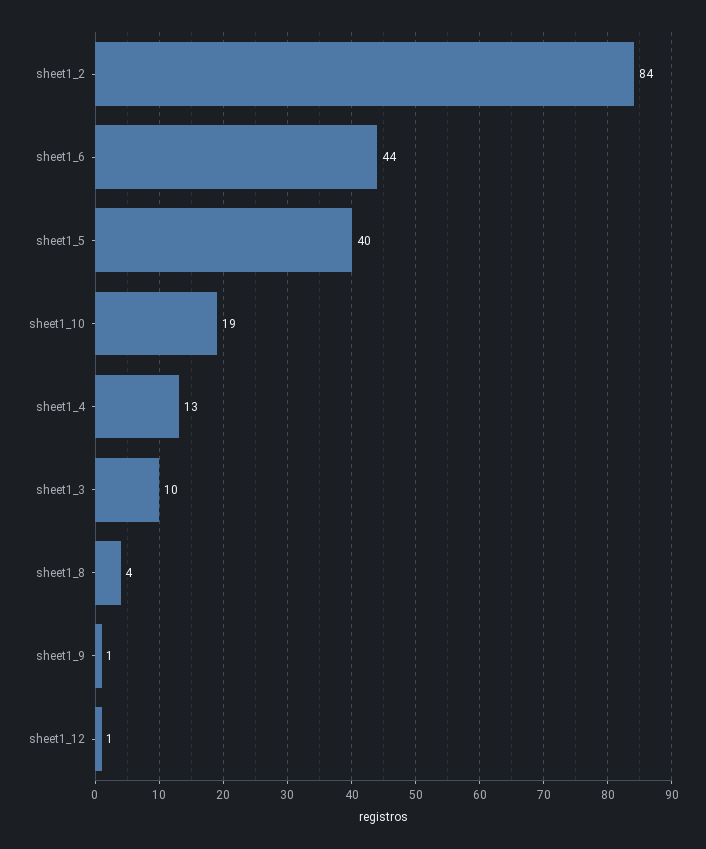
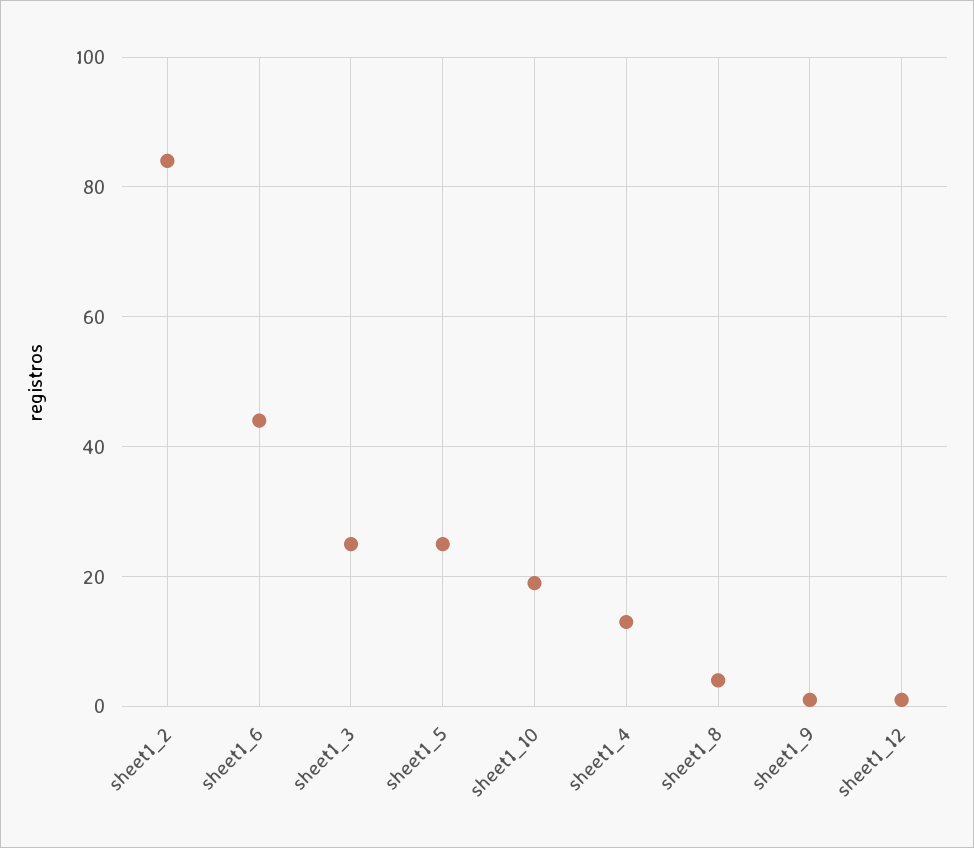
  {
    "sheet1_2": 84,
    "sheet1_6": 44,
-   "sheet1_5": 40,
+   "sheet1_5": 25,
    "sheet1_10": 19,
    "sheet1_4": 13,
-   "sheet1_3": 10,
+   "sheet1_3": 25,
    "sheet1_8": 4,
    "sheet1_9": 1,
    "sheet1_12": 1
  }

